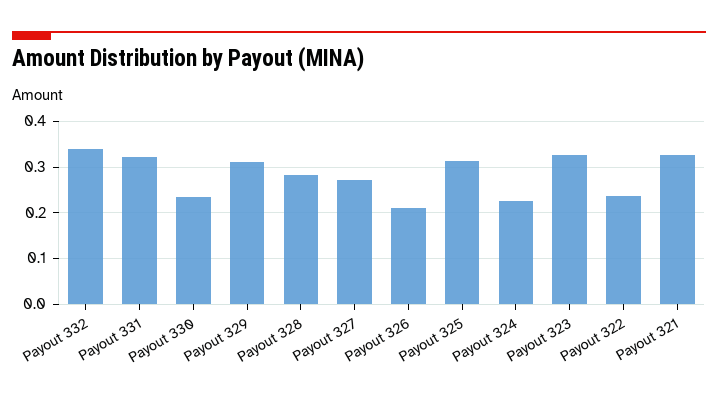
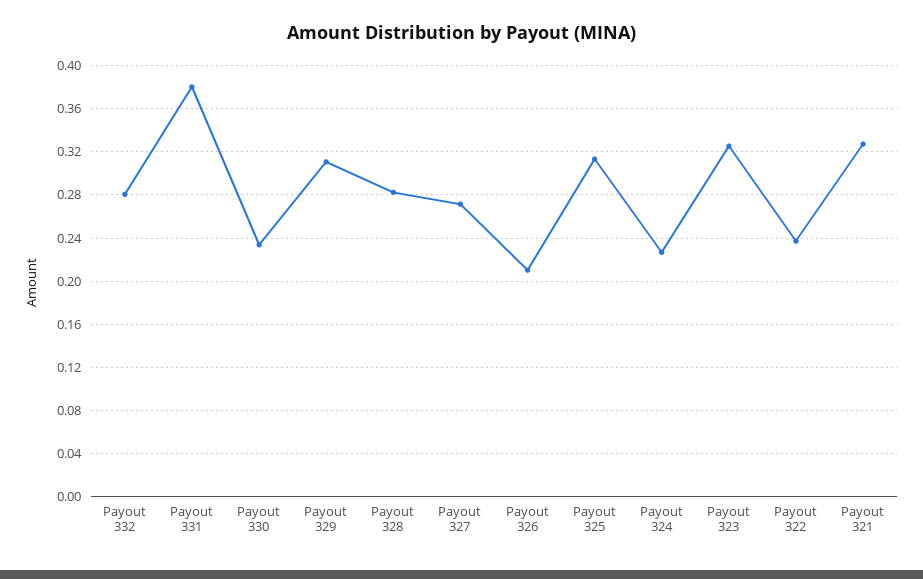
  {
-   "Payout 332": 0.34,
+   "Payout 332": 0.28,
-   "Payout 331": 0.32,
+   "Payout 331": 0.38,
    "Payout 330": 0.23,
    "Payout 329": 0.31,
    "Payout 328": 0.28,
    "Payout 327": 0.27,
    "Payout 326": 0.21,
    "Payout 325": 0.31,
    "Payout 324": 0.23,
    "Payout 323": 0.33,
    "Payout 322": 0.24,
    "Payout 321": 0.33
  }

